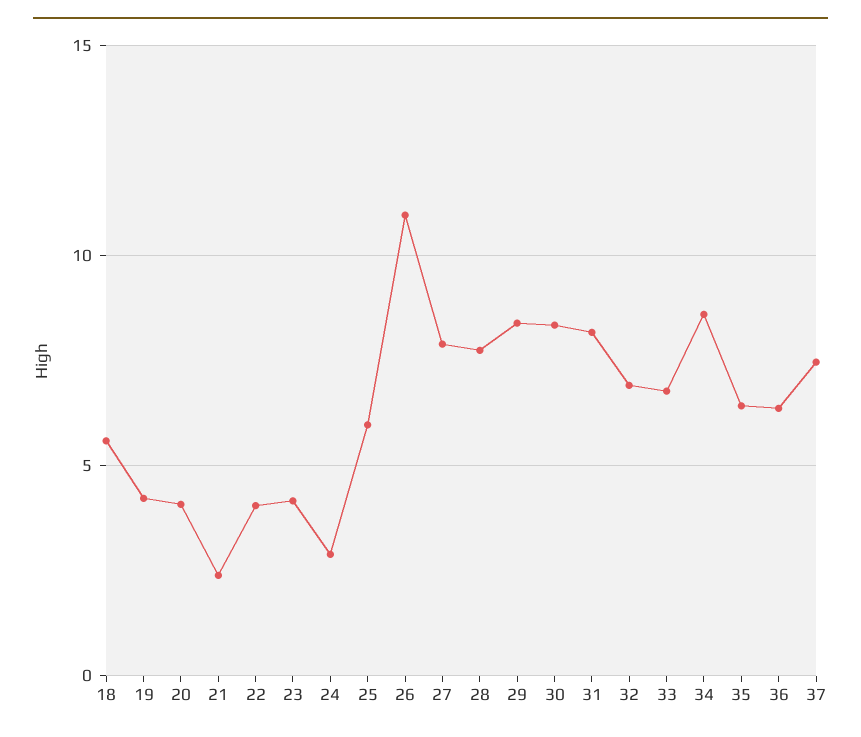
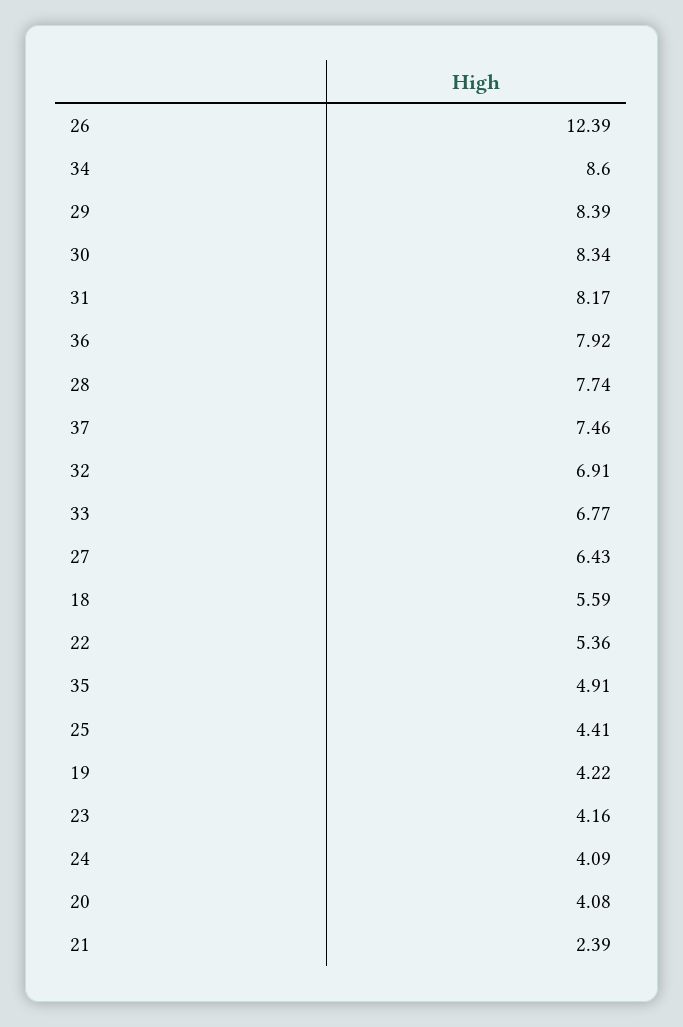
  {
    "18": 5.59,
    "19": 4.22,
    "20": 4.08,
    "21": 2.39,
-   "22": 4,
+   "22": 5.36,
    "23": 4.16,
-   "24": 3,
+   "24": 4.09,
-   "25": 6,
+   "25": 4.41,
-   "26": 11,
+   "26": 12.39,
-   "27": 8,
+   "27": 6.43,
    "28": 7.74,
    "29": 8.39,
    "30": 8.34,
    "31": 8.17,
    "32": 6.91,
    "33": 6.77,
    "34": 8.6,
-   "35": 6.5,
+   "35": 4.91,
-   "36": 6.5,
+   "36": 7.92,
    "37": 7.46
  }

